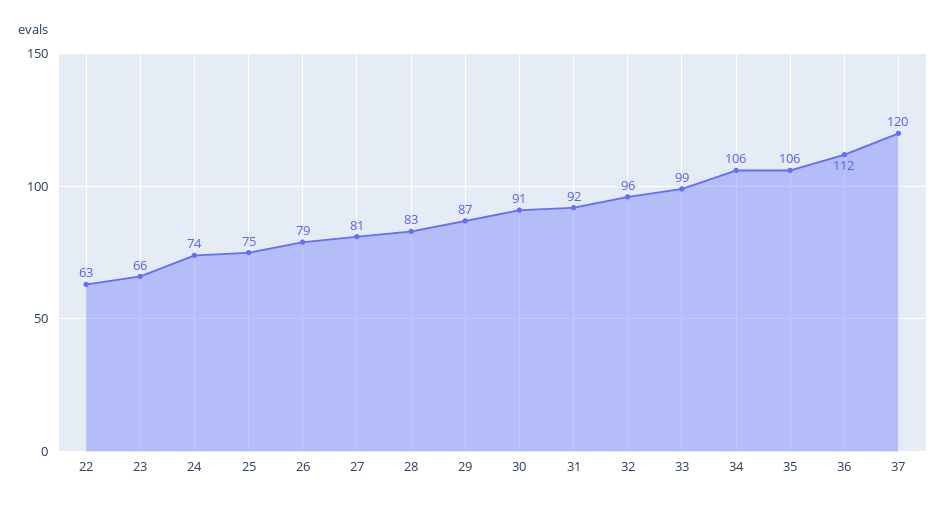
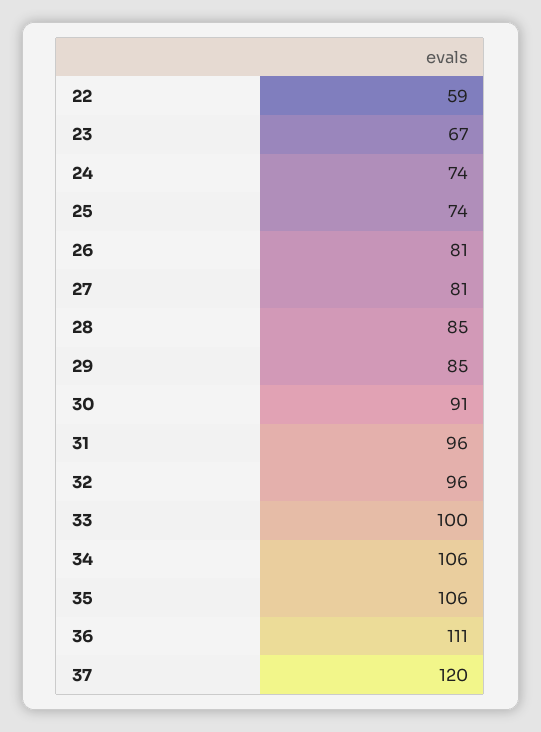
  {
-   "22": 63,
+   "22": 59,
-   "23": 66,
+   "23": 67,
    "24": 74,
-   "25": 75,
+   "25": 74,
-   "26": 79,
+   "26": 81,
    "27": 81,
-   "28": 83,
+   "28": 85,
-   "29": 87,
+   "29": 85,
    "30": 91,
-   "31": 92,
+   "31": 96,
    "32": 96,
-   "33": 99,
+   "33": 100,
    "34": 106,
    "35": 106,
-   "36": 112,
+   "36": 111,
    "37": 120
  }

